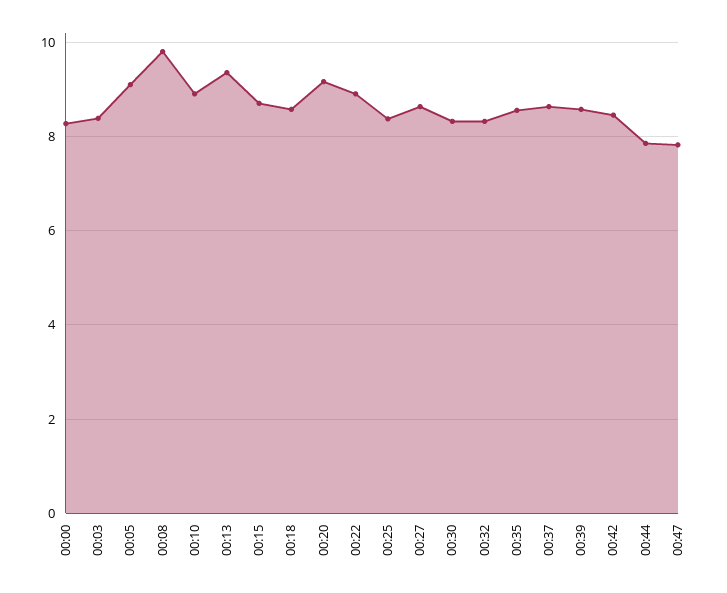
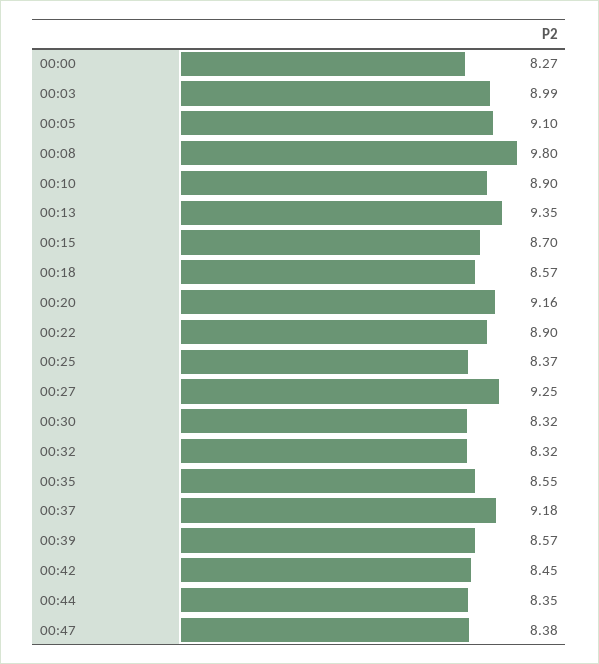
  {
    "00:00": 8.27,
-   "00:03": 8.4,
+   "00:03": 8.99,
    "00:05": 9.1,
    "00:08": 9.8,
    "00:10": 8.9,
    "00:13": 9.35,
    "00:15": 8.7,
    "00:18": 8.57,
    "00:20": 9.16,
    "00:22": 8.9,
    "00:25": 8.37,
-   "00:27": 8.6,
+   "00:27": 9.25,
    "00:30": 8.32,
    "00:32": 8.32,
    "00:35": 8.55,
-   "00:37": 8.6,
+   "00:37": 9.18,
    "00:39": 8.57,
    "00:42": 8.45,
-   "00:44": 7.8,
+   "00:44": 8.35,
-   "00:47": 7.8
+   "00:47": 8.38
  }

